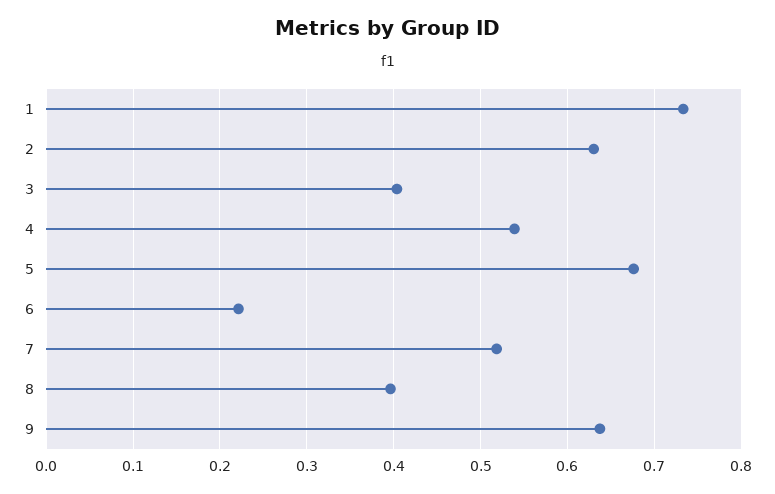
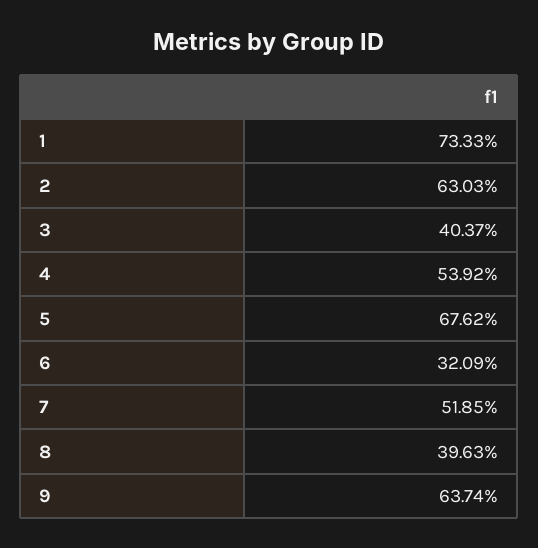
  {
    "1": 0.7333,
    "2": 0.6303,
    "3": 0.4037,
    "4": 0.5392,
    "5": 0.6762,
-   "6": 0.22,
+   "6": 0.3209,
    "7": 0.5185,
    "8": 0.3963,
    "9": 0.6374
  }

